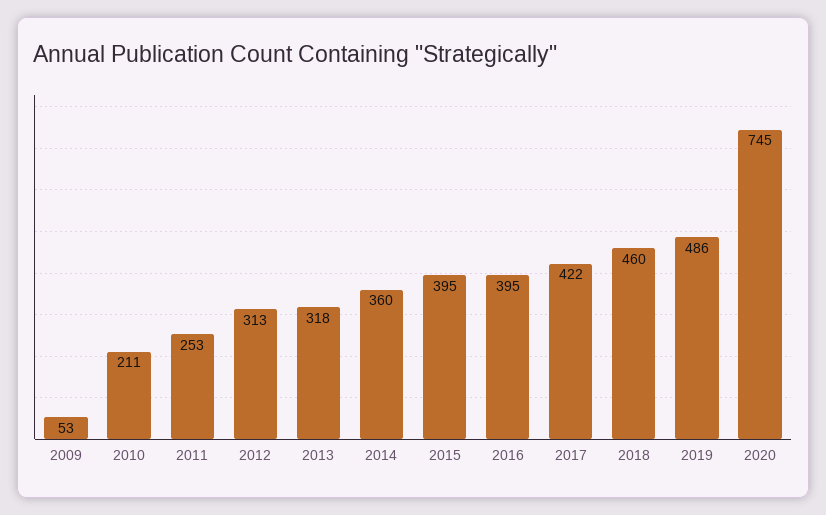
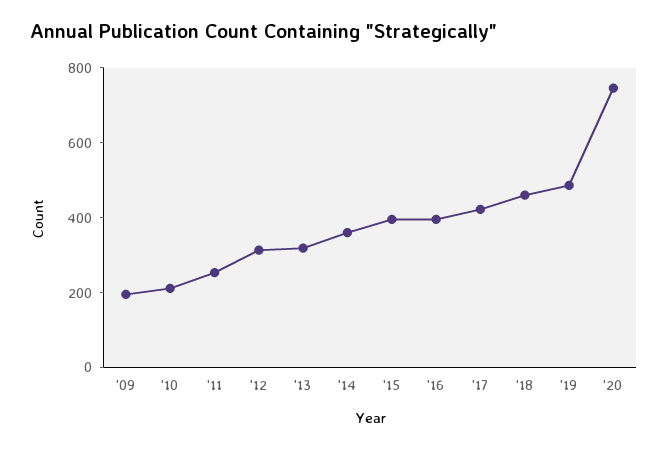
  {
-   "2009": 53,
+   "2009": 200,
    "2010": 211,
    "2011": 253,
    "2012": 313,
    "2013": 318,
    "2014": 360,
    "2015": 395,
    "2016": 395,
    "2017": 422,
    "2018": 460,
    "2019": 486,
    "2020": 745
  }

